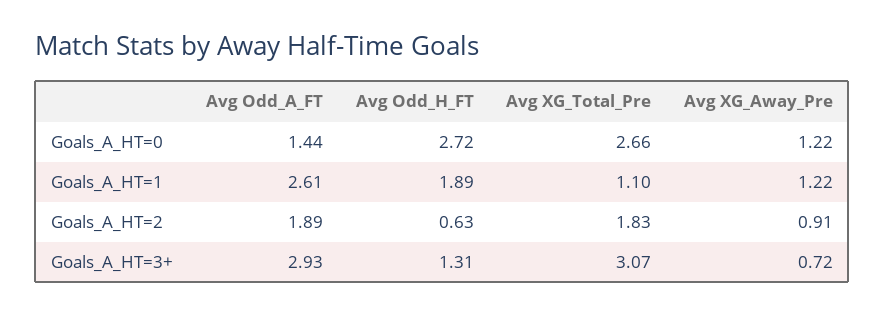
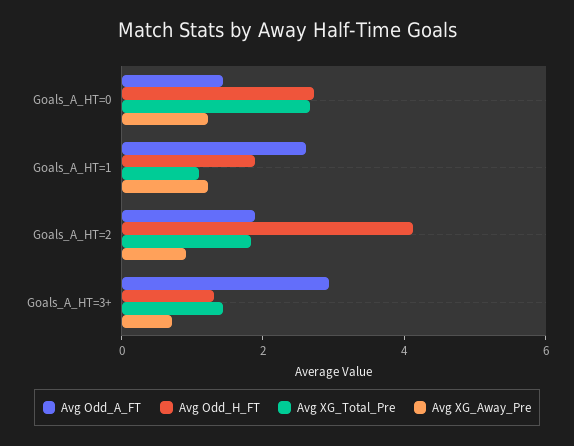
  {
    "Avg Odd_A_FT": {
      "Goals_A_HT=0": 1.44,
      "Goals_A_HT=1": 2.61,
      "Goals_A_HT=2": 1.89,
      "Goals_A_HT=3+": 2.93
    },
    "Avg Odd_H_FT": {
      "Goals_A_HT=0": 2.72,
      "Goals_A_HT=1": 1.89,
-     "Goals_A_HT=2": 0.63,
+     "Goals_A_HT=2": 4,
      "Goals_A_HT=3+": 1.31
    },
    "Avg XG_Total_Pre": {
      "Goals_A_HT=0": 2.66,
      "Goals_A_HT=1": 1.1,
      "Goals_A_HT=2": 1.83,
-     "Goals_A_HT=3+": 3.07
+     "Goals_A_HT=3+": 1.5
    },
    "Avg XG_Away_Pre": {
      "Goals_A_HT=0": 1.22,
      "Goals_A_HT=1": 1.22,
      "Goals_A_HT=2": 0.91,
      "Goals_A_HT=3+": 0.72
    }
  }

